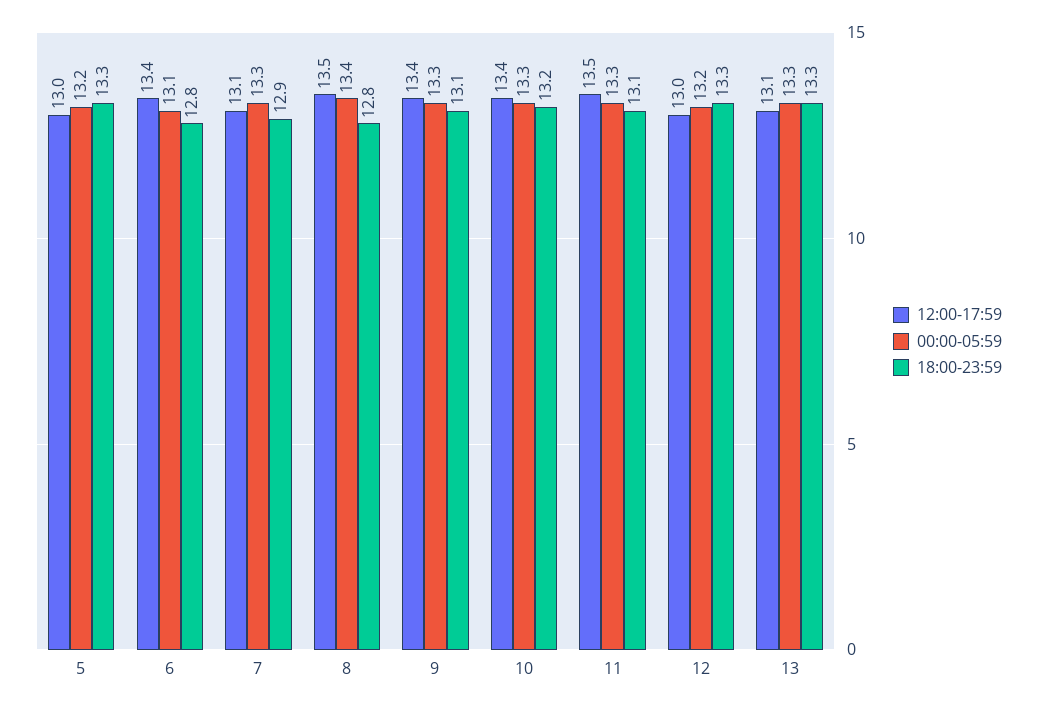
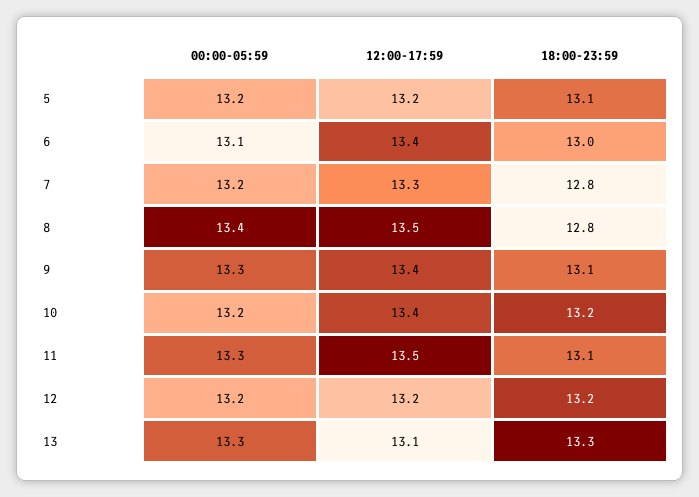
  {
    "12:00-17:59": {
-     "5": 13,
+     "5": 13.2,
      "6": 13.4,
-     "7": 13.1,
+     "7": 13.3,
      "8": 13.5,
      "9": 13.4,
      "10": 13.4,
      "11": 13.5,
-     "12": 13,
+     "12": 13.2,
      "13": 13.1
    },
    "00:00-05:59": {
      "5": 13.2,
      "6": 13.1,
-     "7": 13.3,
+     "7": 13.2,
      "8": 13.4,
      "9": 13.3,
-     "10": 13.3,
+     "10": 13.2,
      "11": 13.3,
      "12": 13.2,
      "13": 13.3
    },
    "18:00-23:59": {
-     "5": 13.3,
+     "5": 13.1,
-     "6": 12.8,
+     "6": 13,
-     "7": 12.9,
+     "7": 12.8,
      "8": 12.8,
      "9": 13.1,
      "10": 13.2,
      "11": 13.1,
-     "12": 13.3,
+     "12": 13.2,
      "13": 13.3
    }
  }

